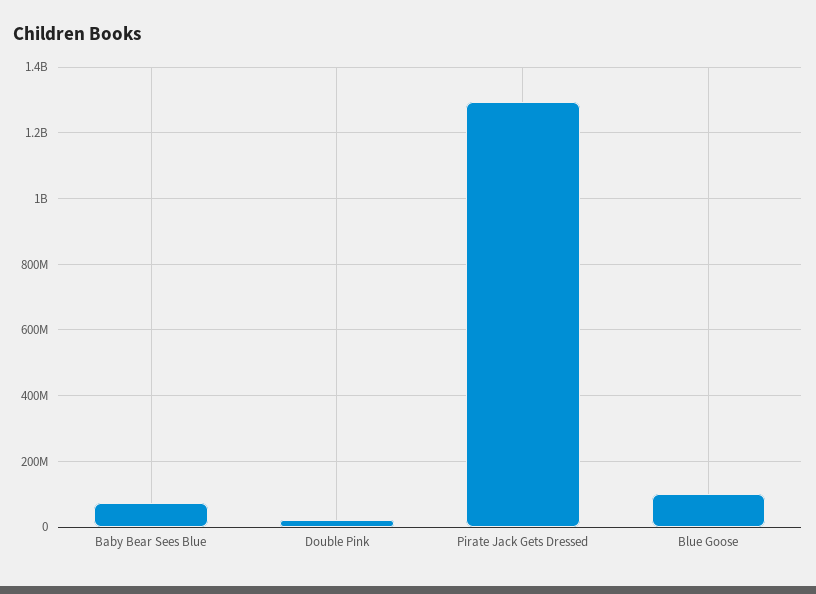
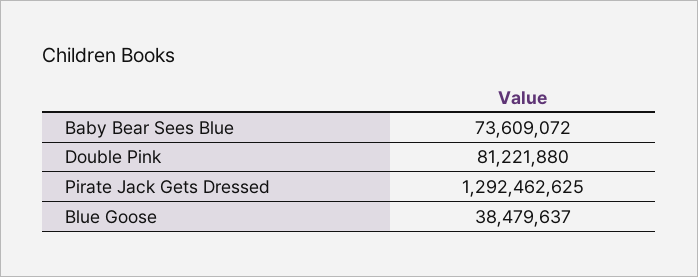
  {
    "Baby Bear Sees Blue": 73609072,
-   "Double Pink": 20000000,
+   "Double Pink": 81221880,
    "Pirate Jack Gets Dressed": 1292462625,
-   "Blue Goose": 100000000
+   "Blue Goose": 38479637
  }

